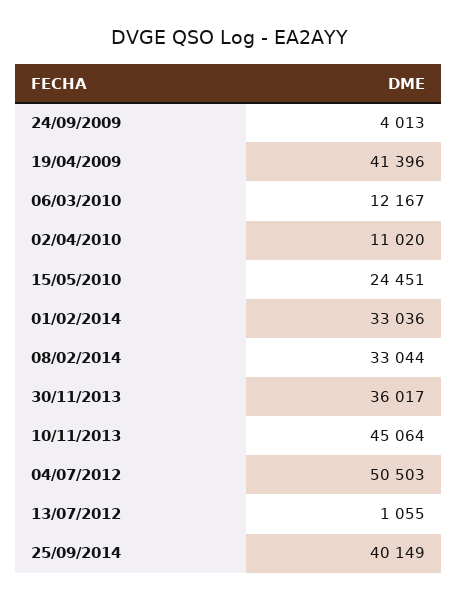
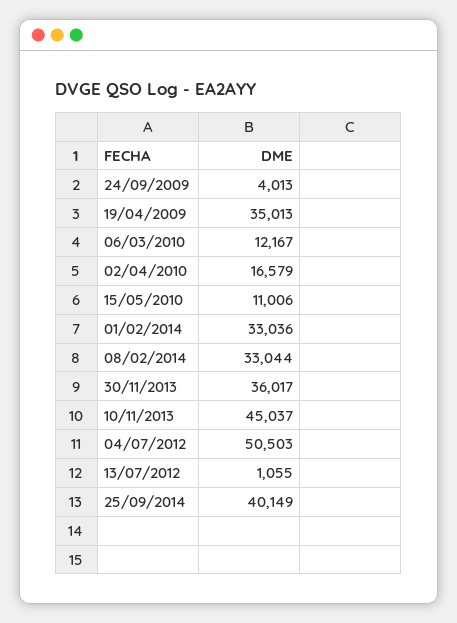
  {
    "24/09/2009": 4013,
-   "19/04/2009": 41396,
+   "19/04/2009": 35013,
    "06/03/2010": 12167,
-   "02/04/2010": 11020,
+   "02/04/2010": 16579,
-   "15/05/2010": 24451,
+   "15/05/2010": 11006,
    "01/02/2014": 33036,
    "08/02/2014": 33044,
    "30/11/2013": 36017,
-   "10/11/2013": 45064,
+   "10/11/2013": 45037,
    "04/07/2012": 50503,
    "13/07/2012": 1055,
    "25/09/2014": 40149
  }

